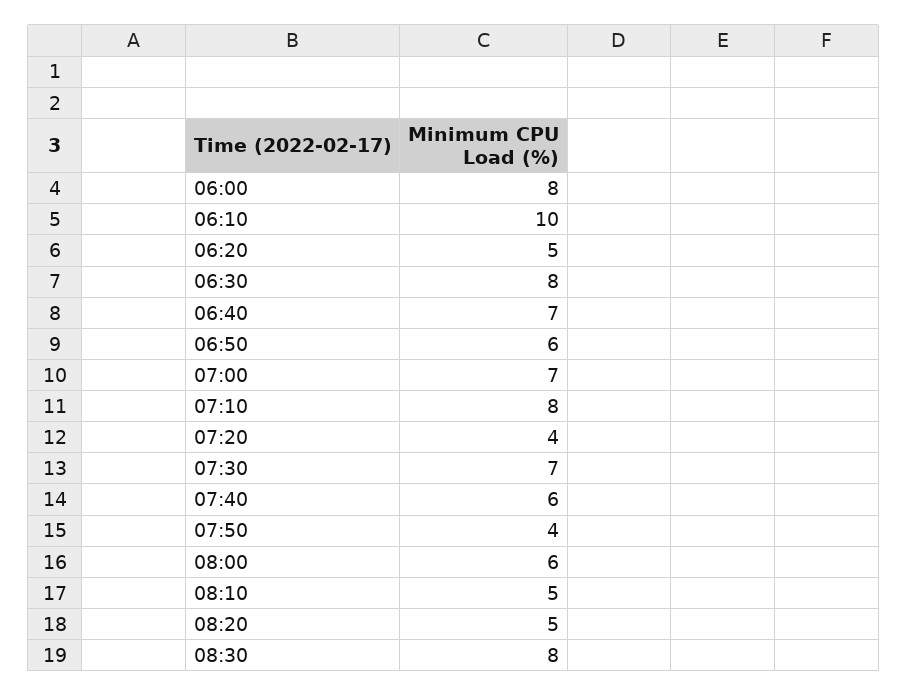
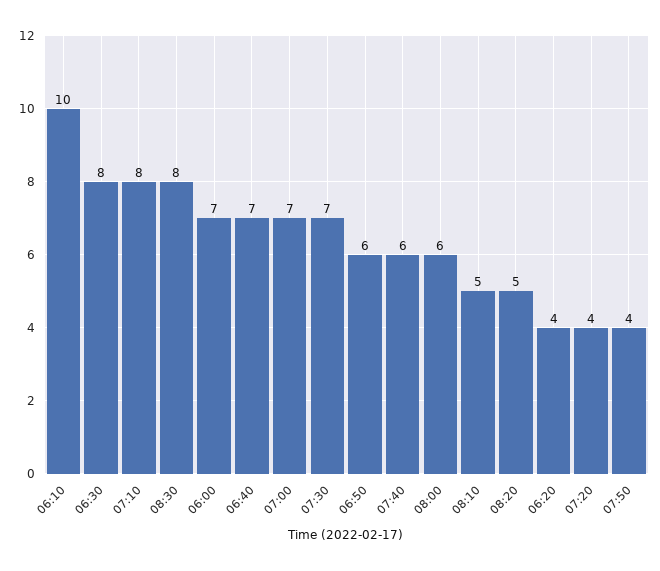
  {
-   "06:00": 8,
+   "06:00": 7,
    "06:10": 10,
-   "06:20": 5,
+   "06:20": 4,
    "06:30": 8,
    "06:40": 7,
    "06:50": 6,
    "07:00": 7,
    "07:10": 8,
    "07:20": 4,
    "07:30": 7,
    "07:40": 6,
    "07:50": 4,
    "08:00": 6,
    "08:10": 5,
    "08:20": 5,
    "08:30": 8
  }

